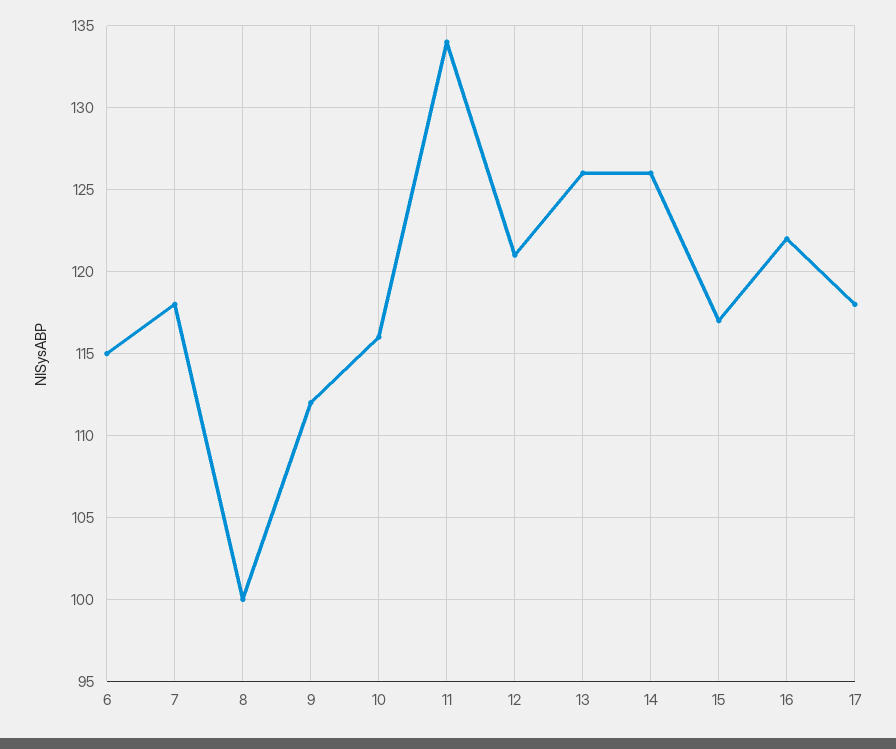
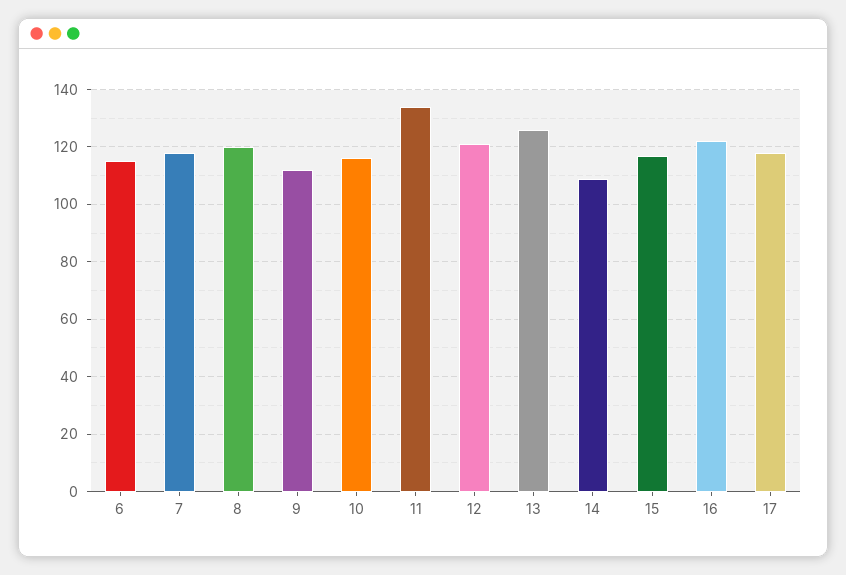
  {
    "6": 115,
    "7": 118,
-   "8": 100,
+   "8": 120,
    "9": 112,
    "10": 116,
    "11": 134,
    "12": 121,
    "13": 126,
-   "14": 126,
+   "14": 110,
    "15": 117,
    "16": 122,
    "17": 118
  }

